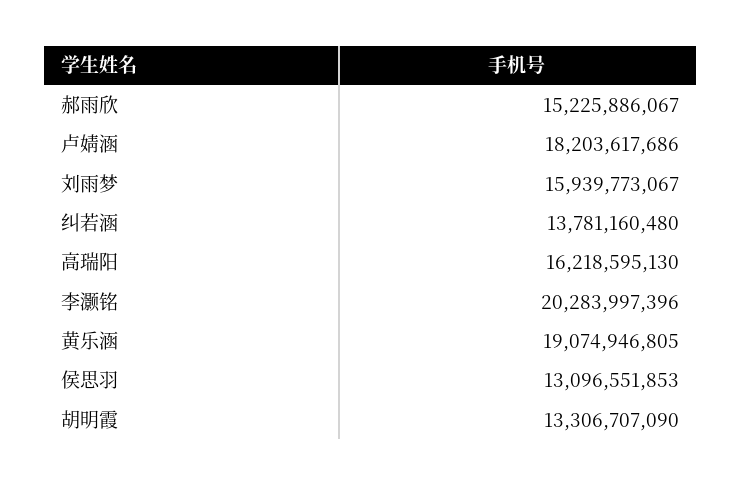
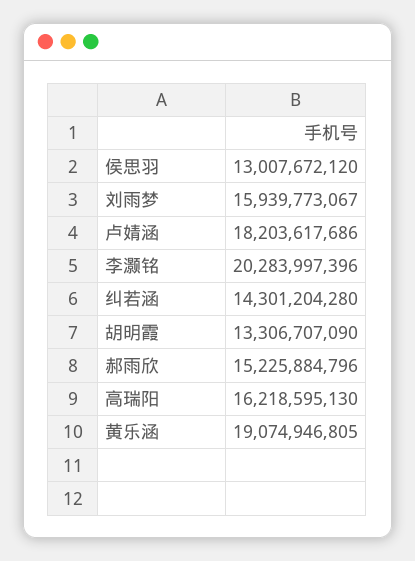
  {
-   "郝雨欣": 15225886067,
+   "郝雨欣": 15225884796,
    "卢婧涵": 18203617686,
    "刘雨梦": 15939773067,
-   "纠若涵": 13781160480,
+   "纠若涵": 14301204280,
    "高瑞阳": 16218595130,
    "李灏铭": 20283997396,
    "黄乐涵": 19074946805,
-   "侯思羽": 13096551853,
+   "侯思羽": 13007672120,
    "胡明霞": 13306707090
  }

